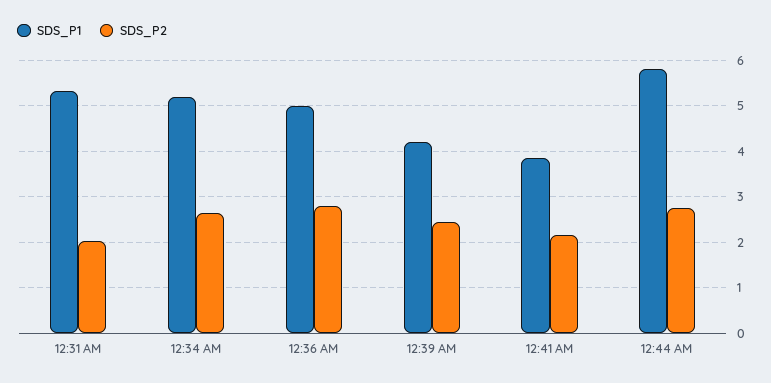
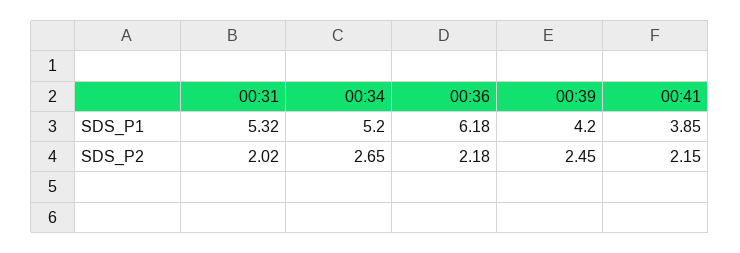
  {
    "SDS_P1": {
      "12:31 AM": 5.32,
      "12:34 AM": 5.2,
-     "12:36 AM": 5,
+     "12:36 AM": 6.18,
      "12:39 AM": 4.2,
-     "12:41 AM": 3.85,
+     "12:41 AM": 3.85
-     "12:44 AM": 5.8
    },
    "SDS_P2": {
      "12:31 AM": 2.02,
      "12:34 AM": 2.65,
-     "12:36 AM": 2.8,
+     "12:36 AM": 2.18,
      "12:39 AM": 2.45,
-     "12:41 AM": 2.15,
+     "12:41 AM": 2.15
-     "12:44 AM": 2.8
    }
  }

